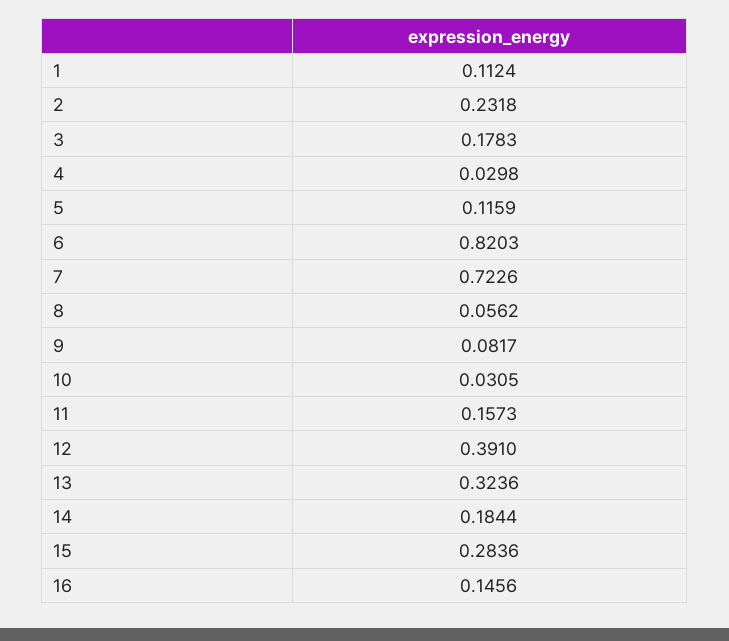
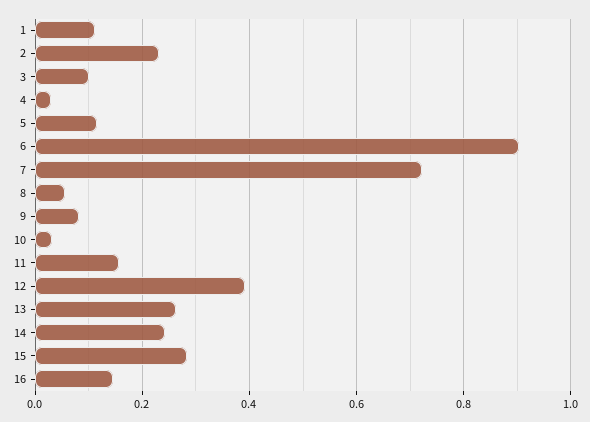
  {
    "1": 0.1124,
    "2": 0.2318,
-   "3": 0.1783,
+   "3": 0.1,
    "4": 0.0298,
    "5": 0.1159,
-   "6": 0.8203,
+   "6": 0.9,
    "7": 0.7226,
    "8": 0.0562,
    "9": 0.0817,
    "10": 0.0305,
    "11": 0.1573,
    "12": 0.391,
-   "13": 0.3236,
+   "13": 0.26,
-   "14": 0.1844,
+   "14": 0.24,
    "15": 0.2836,
    "16": 0.1456
  }

